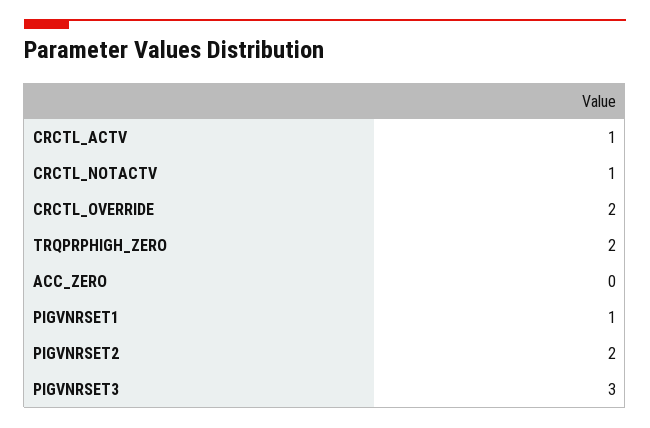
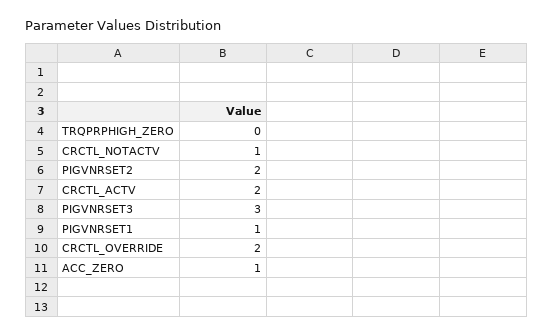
  {
-   "CRCTL_ACTV": 1,
+   "CRCTL_ACTV": 2,
    "CRCTL_NOTACTV": 1,
    "CRCTL_OVERRIDE": 2,
-   "TRQPRPHIGH_ZERO": 2,
+   "TRQPRPHIGH_ZERO": 0,
-   "ACC_ZERO": 0,
+   "ACC_ZERO": 1,
    "PIGVNRSET1": 1,
    "PIGVNRSET2": 2,
    "PIGVNRSET3": 3
  }

